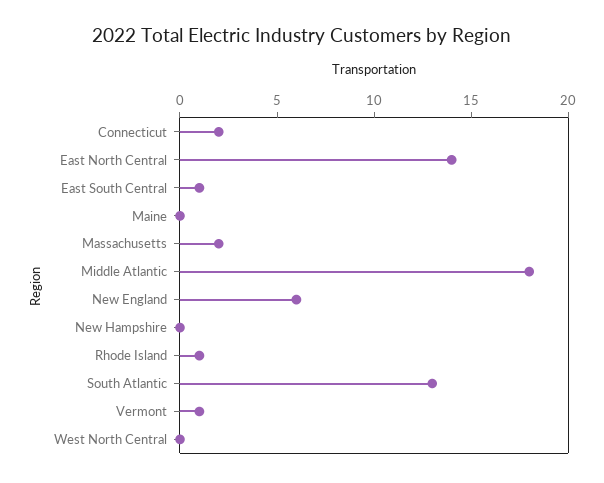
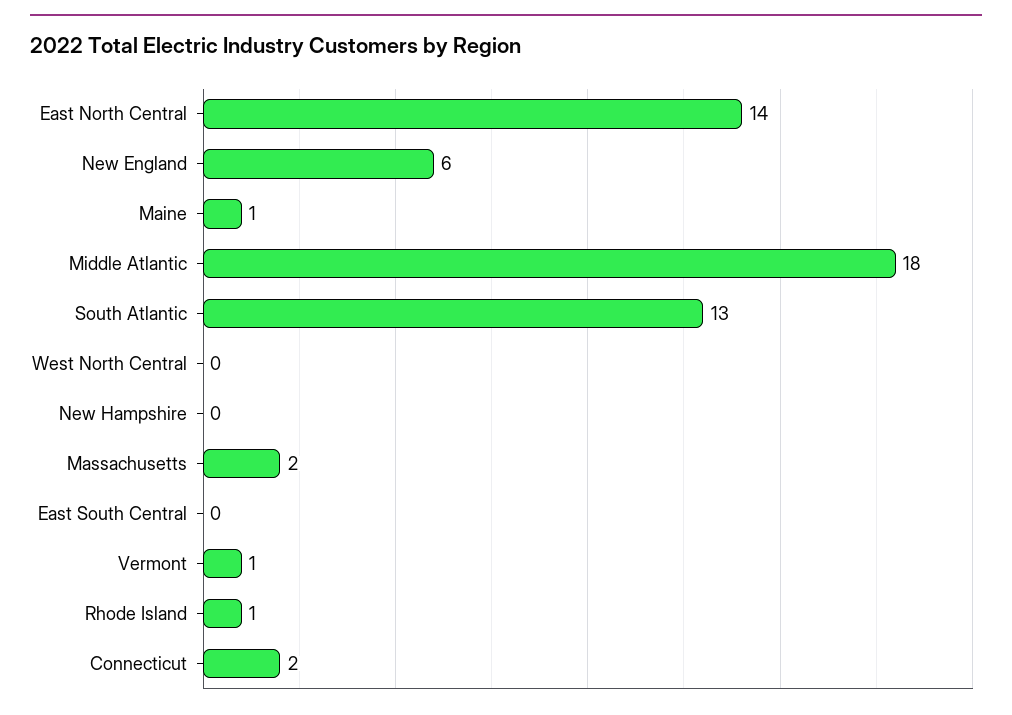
  {
    "Connecticut": 2,
    "East North Central": 14,
-   "East South Central": 1,
+   "East South Central": 0,
-   "Maine": 0,
+   "Maine": 1,
    "Massachusetts": 2,
    "Middle Atlantic": 18,
    "New England": 6,
    "New Hampshire": 0,
    "Rhode Island": 1,
    "South Atlantic": 13,
    "Vermont": 1,
    "West North Central": 0
  }

